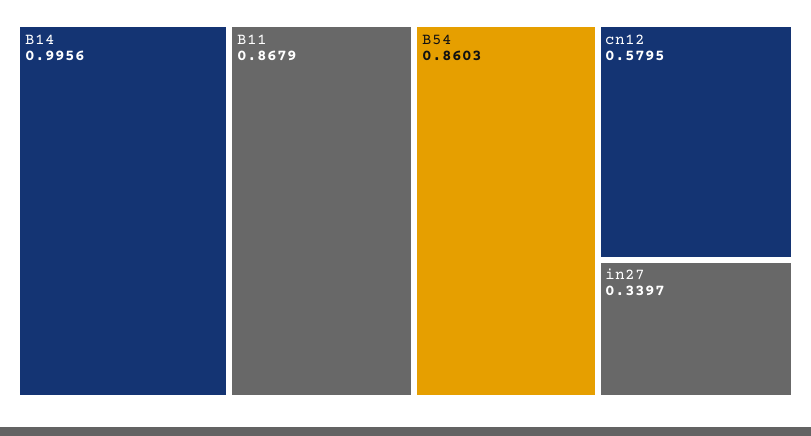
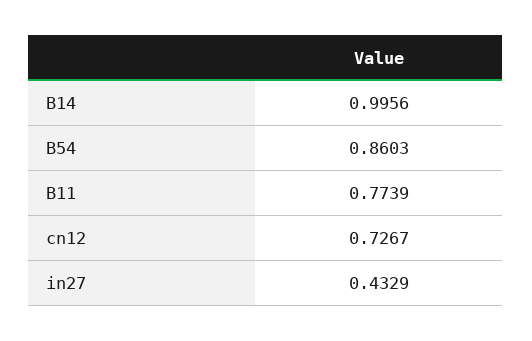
  {
    "B14": 0.9956,
-   "B11": 0.8679,
+   "B11": 0.7739,
    "B54": 0.8603,
-   "cn12": 0.5795,
+   "cn12": 0.7267,
-   "in27": 0.3397
+   "in27": 0.4329
  }

